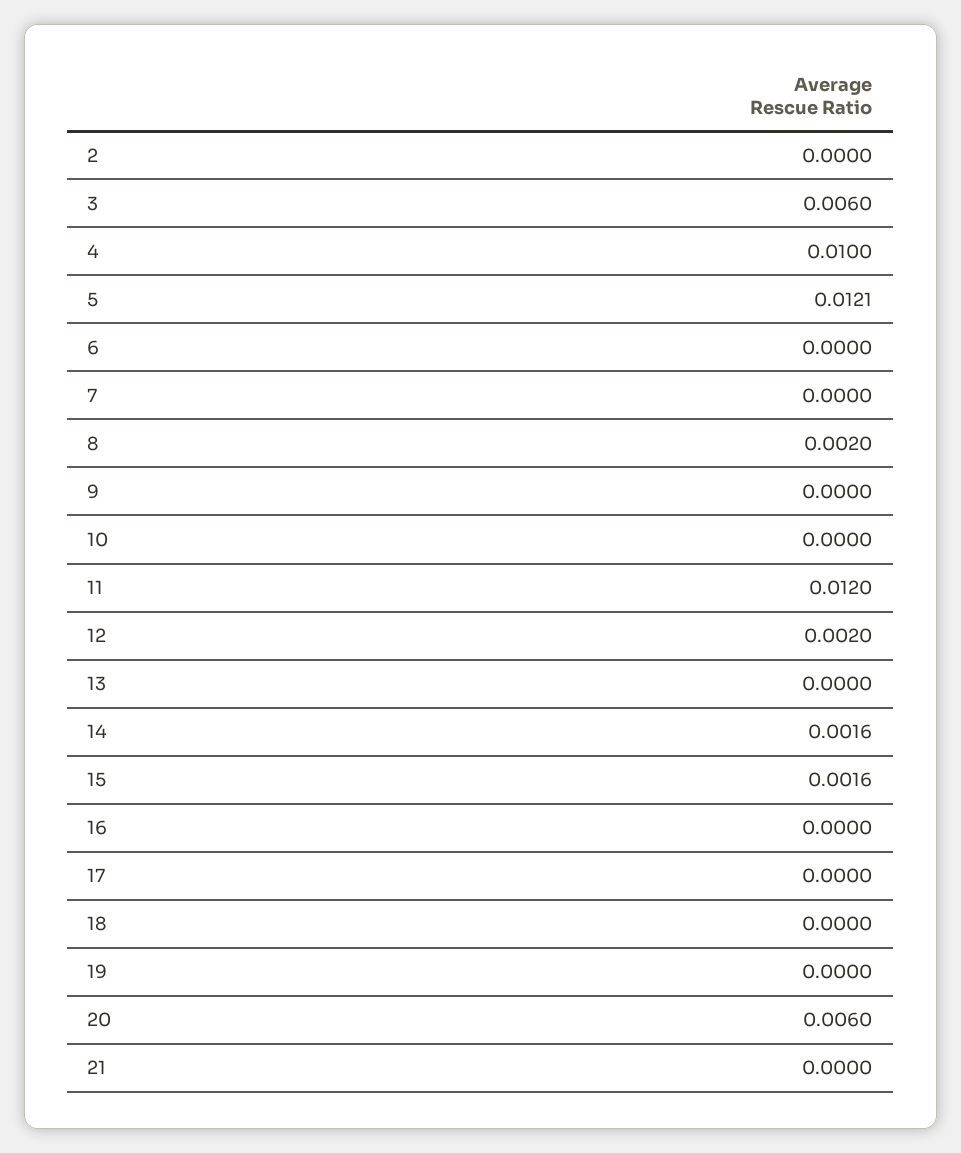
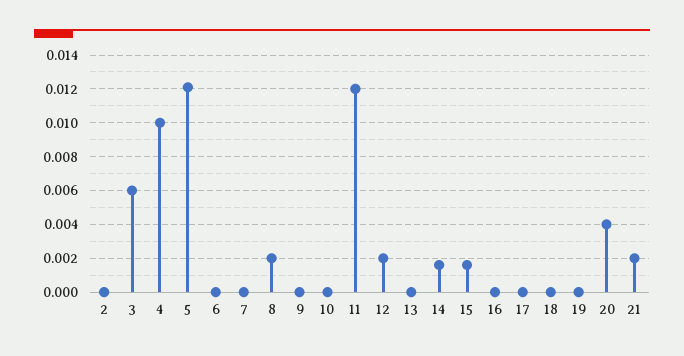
  {
    "2": 0,
    "3": 0.006,
    "4": 0.01,
    "5": 0.0121,
    "6": 0,
    "7": 0,
    "8": 0.002,
    "9": 0,
    "10": 0,
    "11": 0.012,
    "12": 0.002,
    "13": 0,
    "14": 0.0016,
    "15": 0.0016,
    "16": 0,
    "17": 0,
    "18": 0,
    "19": 0,
-   "20": 0.006,
+   "20": 0.004,
-   "21": 0
+   "21": 0.002
  }

